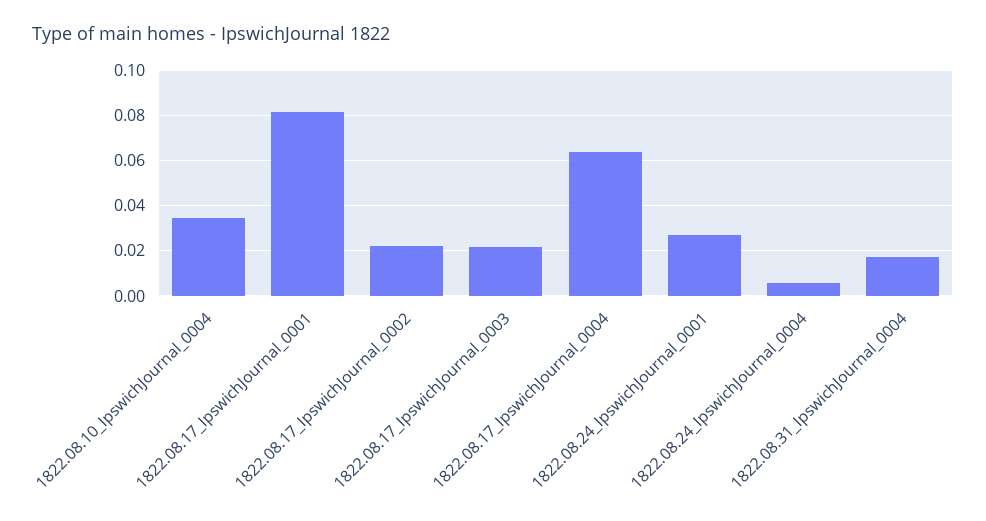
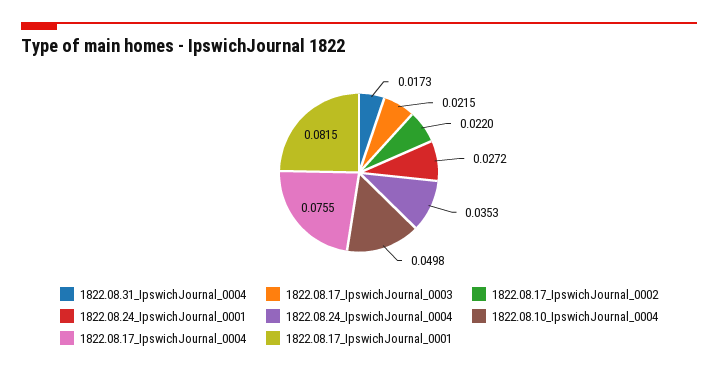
  {
-   "1822.08.10_IpswichJournal_0004": 0.035,
+   "1822.08.10_IpswichJournal_0004": 0.0498,
    "1822.08.17_IpswichJournal_0001": 0.0815,
    "1822.08.17_IpswichJournal_0002": 0.022,
    "1822.08.17_IpswichJournal_0003": 0.0215,
-   "1822.08.17_IpswichJournal_0004": 0.065,
+   "1822.08.17_IpswichJournal_0004": 0.0755,
    "1822.08.24_IpswichJournal_0001": 0.0272,
-   "1822.08.24_IpswichJournal_0004": 0.005,
+   "1822.08.24_IpswichJournal_0004": 0.0353,
    "1822.08.31_IpswichJournal_0004": 0.0173
  }

